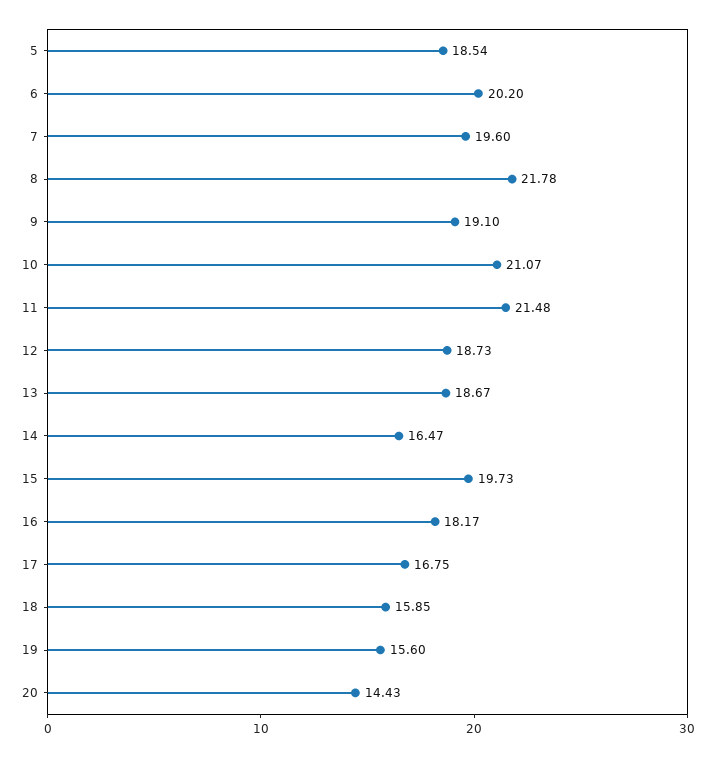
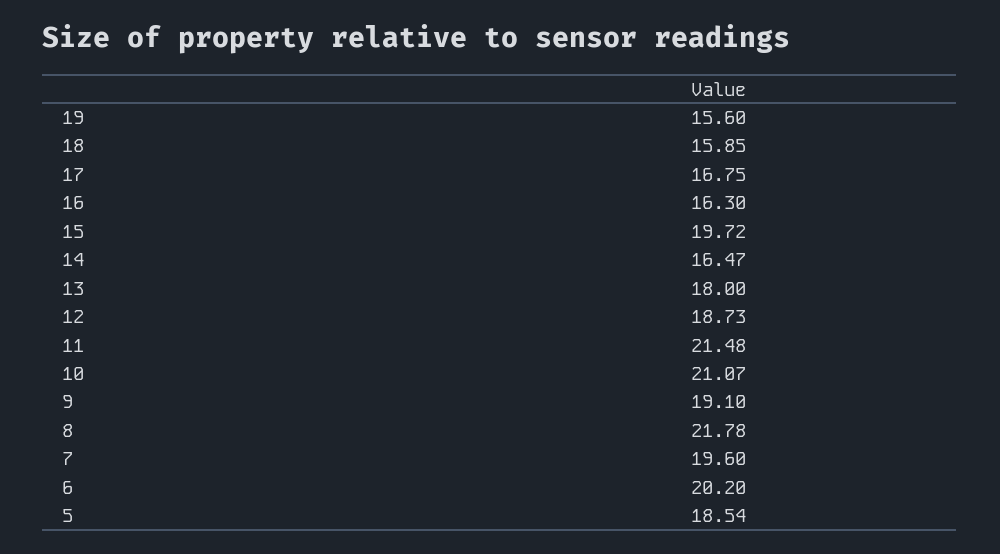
  {
    "5": 18.54,
    "6": 20.2,
    "7": 19.6,
    "8": 21.78,
    "9": 19.1,
    "10": 21.07,
    "11": 21.48,
    "12": 18.73,
-   "13": 18.67,
+   "13": 18,
    "14": 16.47,
-   "15": 19.73,
+   "15": 19.72,
-   "16": 18.17,
+   "16": 16.3,
    "17": 16.75,
    "18": 15.85,
-   "19": 15.6,
+   "19": 15.6
-   "20": 14.43
  }

